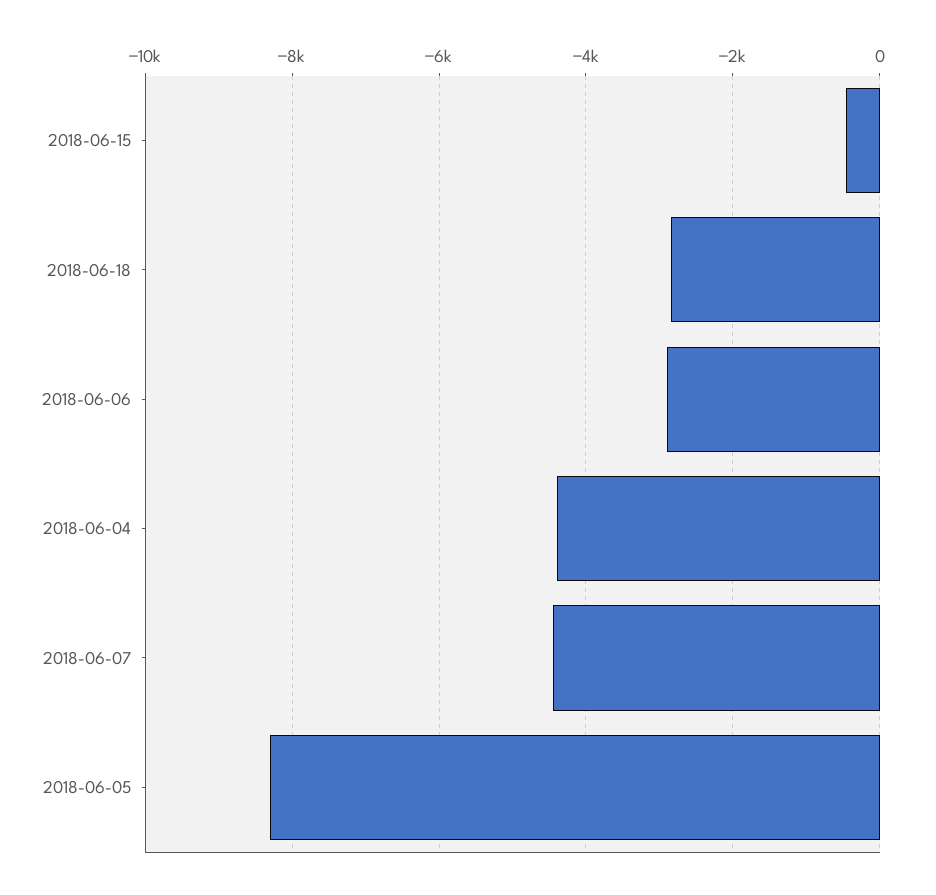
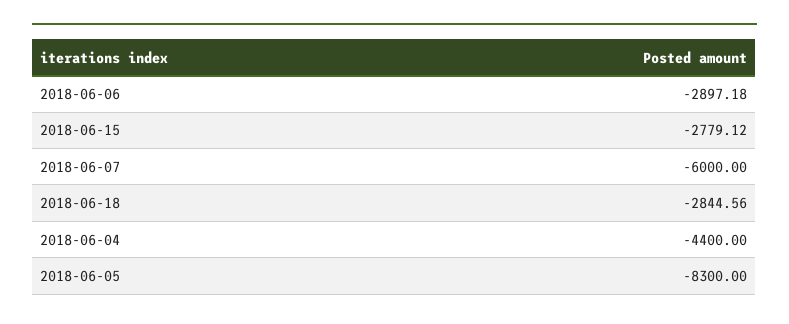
  {
-   "2018-06-15": -400,
+   "2018-06-15": -2779.12,
    "2018-06-18": -2844.56,
    "2018-06-06": -2897.18,
    "2018-06-04": -4400,
-   "2018-06-07": -4400,
+   "2018-06-07": -6000,
    "2018-06-05": -8300
  }

